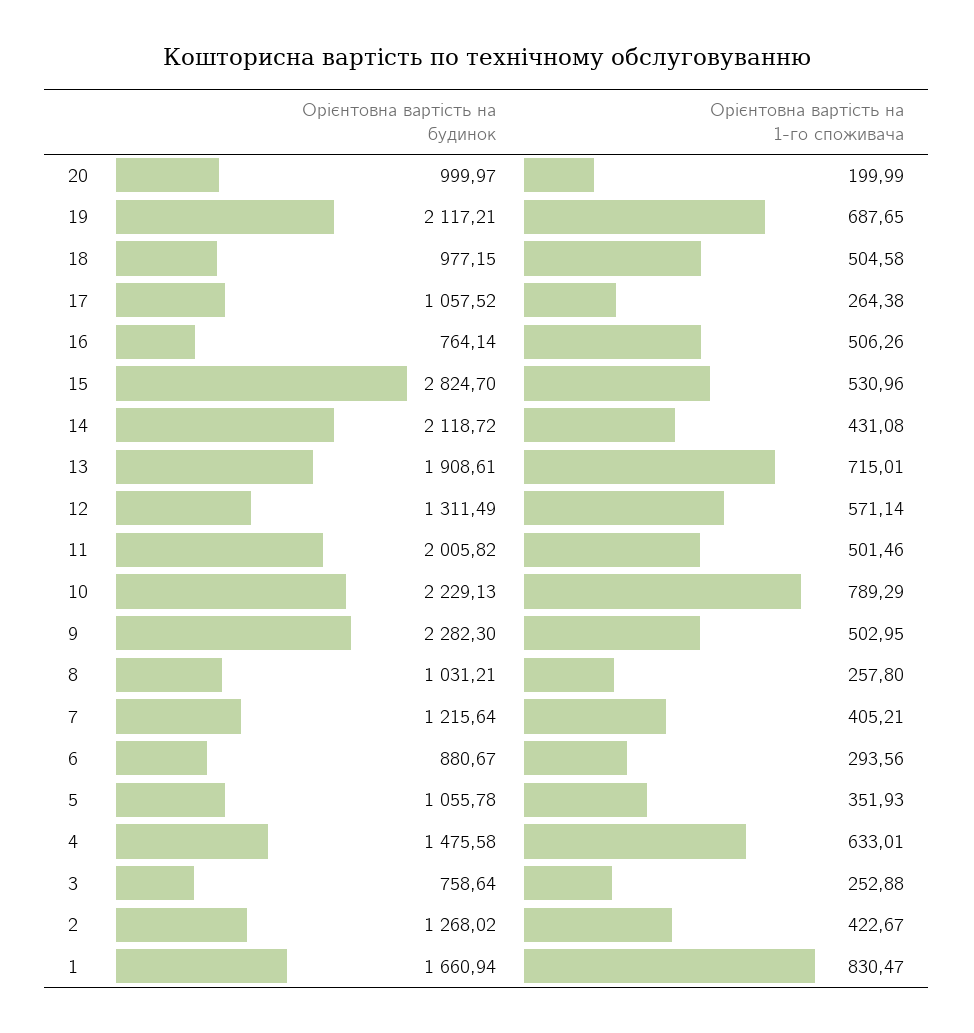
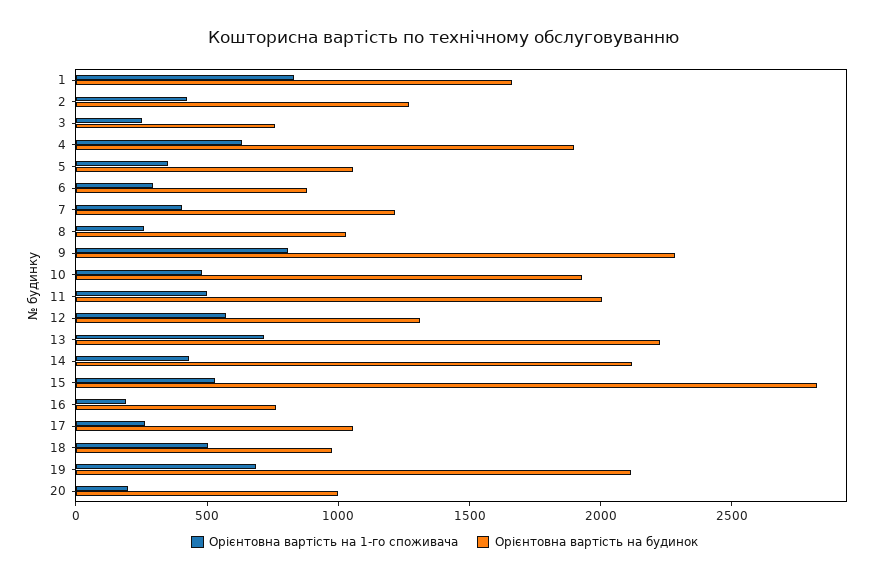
  {
    "Орієнтовна вартість на будинок": {
      "20": 999.97,
      "19": 2117.21,
      "18": 977.15,
      "17": 1057.52,
      "16": 764.14,
      "15": 2824.7,
      "14": 2118.72,
-     "13": 1908.61,
+     "13": 2200,
      "12": 1311.49,
      "11": 2005.82,
-     "10": 2229.13,
+     "10": 1900,
      "9": 2282.3,
      "8": 1031.21,
      "7": 1215.64,
      "6": 880.67,
      "5": 1055.78,
-     "4": 1475.58,
+     "4": 1900,
      "3": 758.64,
      "2": 1268.02,
      "1": 1660.94
    },
    "Орієнтовна вартість на 1-го споживача": {
      "20": 199.99,
      "19": 687.65,
      "18": 504.58,
      "17": 264.38,
-     "16": 506.26,
+     "16": 200,
      "15": 530.96,
      "14": 431.08,
      "13": 715.01,
      "12": 571.14,
      "11": 501.46,
-     "10": 789.29,
+     "10": 500,
-     "9": 502.95,
+     "9": 800,
      "8": 257.8,
      "7": 405.21,
      "6": 293.56,
      "5": 351.93,
      "4": 633.01,
      "3": 252.88,
      "2": 422.67,
      "1": 830.47
    }
  }

